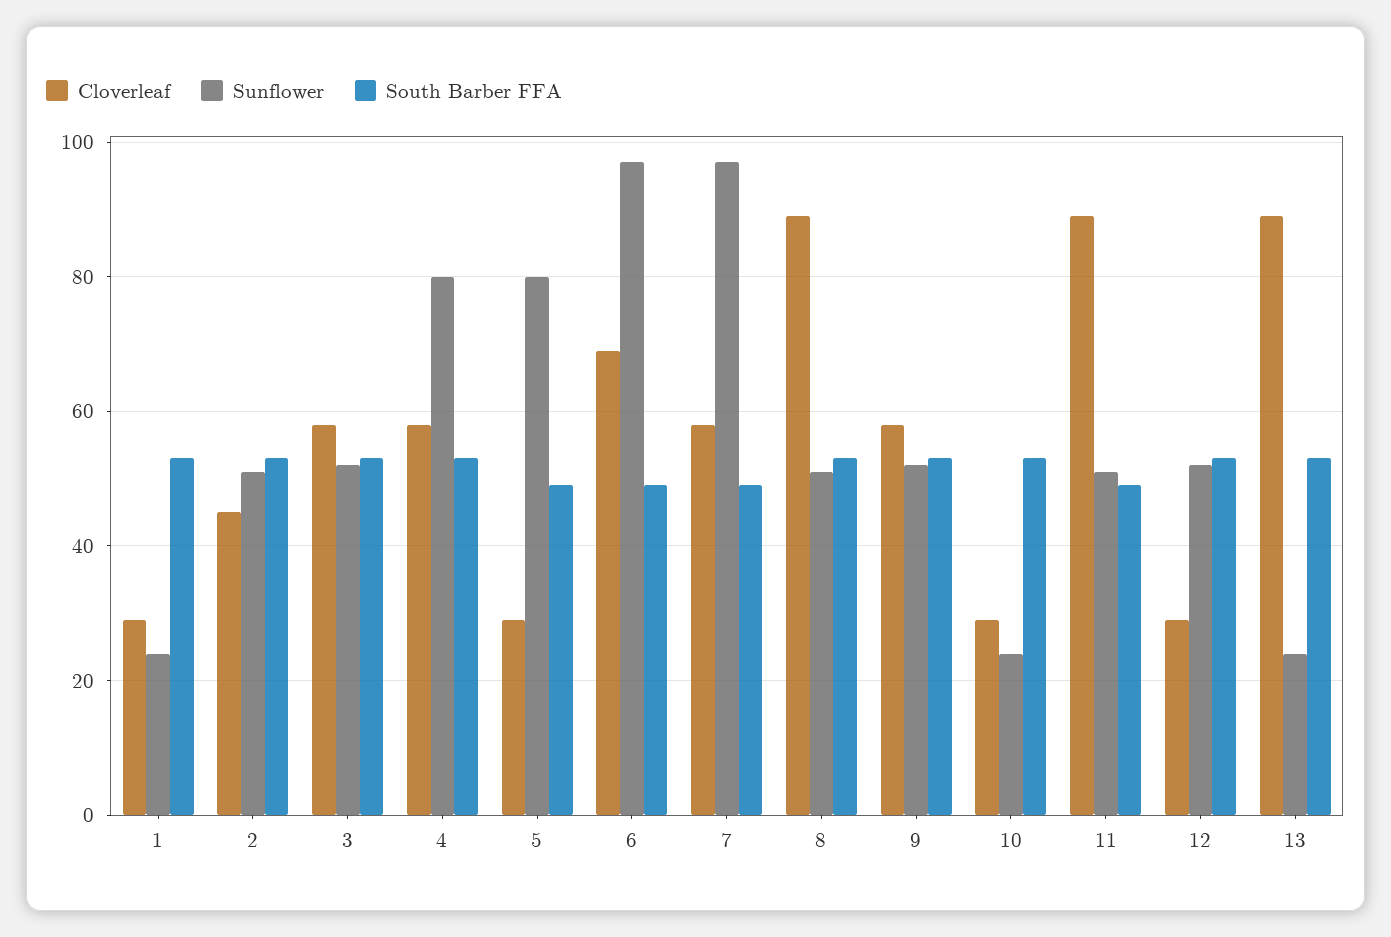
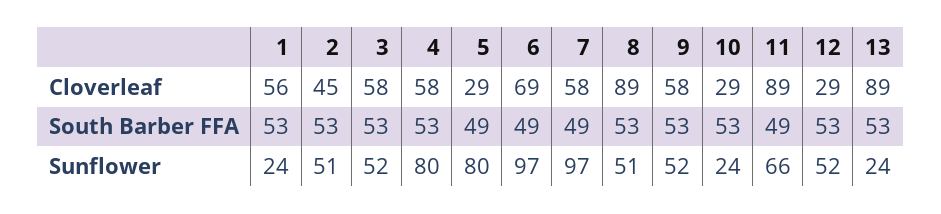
  {
    "Cloverleaf": {
-     "1": 30,
+     "1": 56,
      "2": 45,
      "3": 58,
      "4": 58,
      "5": 29,
      "6": 69,
      "7": 58,
      "8": 89,
      "9": 58,
      "10": 29,
      "11": 89,
      "12": 29,
      "13": 89
    },
    "Sunflower": {
      "1": 24,
      "2": 51,
      "3": 52,
      "4": 80,
      "5": 80,
      "6": 97,
      "7": 97,
      "8": 51,
      "9": 52,
      "10": 24,
-     "11": 50,
+     "11": 66,
      "12": 52,
      "13": 24
    },
    "South Barber FFA": {
      "1": 53,
      "2": 53,
      "3": 53,
      "4": 53,
      "5": 49,
      "6": 49,
      "7": 49,
      "8": 53,
      "9": 53,
      "10": 53,
      "11": 49,
      "12": 53,
      "13": 53
    }
  }

